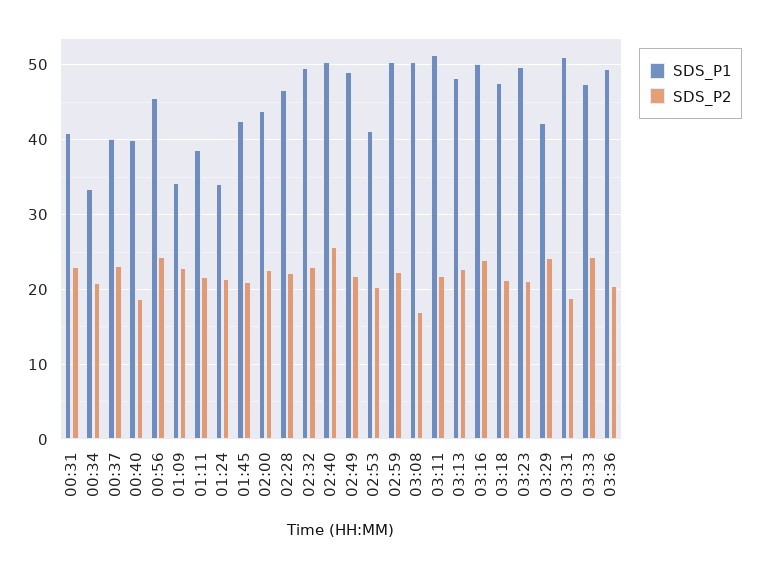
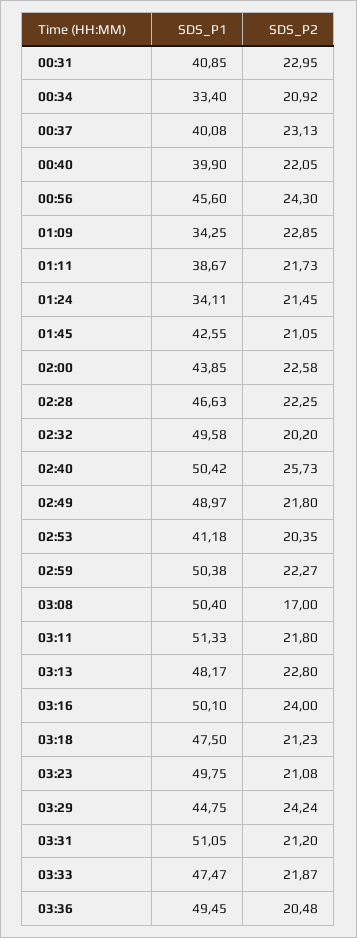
  {
    "SDS_P1": {
      "00:31": 40.85,
      "00:34": 33.4,
      "00:37": 40.08,
      "00:40": 39.9,
      "00:56": 45.6,
      "01:09": 34.25,
      "01:11": 38.67,
      "01:24": 34.11,
      "01:45": 42.55,
      "02:00": 43.85,
      "02:28": 46.63,
      "02:32": 49.58,
      "02:40": 50.42,
      "02:49": 48.97,
      "02:53": 41.18,
      "02:59": 50.38,
      "03:08": 50.4,
      "03:11": 51.33,
      "03:13": 48.17,
      "03:16": 50.1,
      "03:18": 47.5,
      "03:23": 49.75,
-     "03:29": 42,
+     "03:29": 44.75,
      "03:31": 51.05,
      "03:33": 47.47,
      "03:36": 49.45
    },
    "SDS_P2": {
      "00:31": 22.95,
      "00:34": 20.92,
      "00:37": 23.13,
-     "00:40": 19,
+     "00:40": 22.05,
      "00:56": 24.3,
      "01:09": 22.85,
      "01:11": 21.73,
      "01:24": 21.45,
      "01:45": 21.05,
      "02:00": 22.58,
      "02:28": 22.25,
-     "02:32": 23,
+     "02:32": 20.2,
      "02:40": 25.73,
      "02:49": 21.8,
      "02:53": 20.35,
      "02:59": 22.27,
      "03:08": 17,
      "03:11": 21.8,
      "03:13": 22.8,
      "03:16": 24,
      "03:18": 21.23,
      "03:23": 21.08,
      "03:29": 24.24,
-     "03:31": 19,
+     "03:31": 21.2,
-     "03:33": 24,
+     "03:33": 21.87,
      "03:36": 20.48
    }
  }

